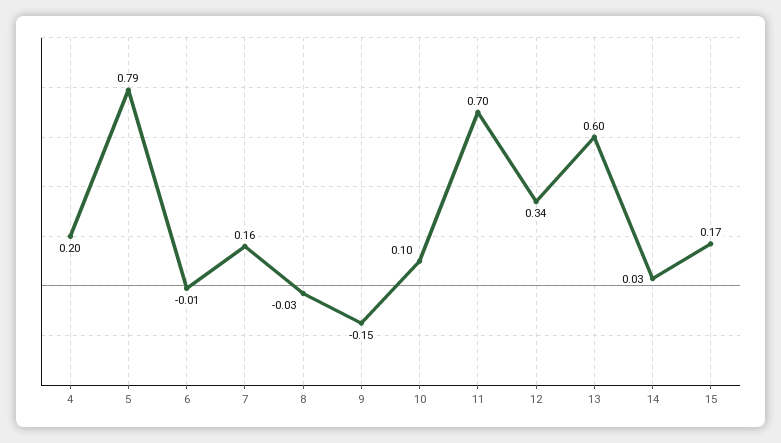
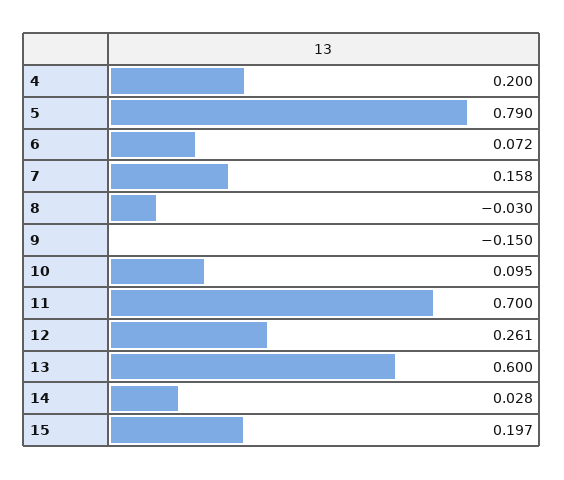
  {
    "4": 0.2,
    "5": 0.79,
-   "6": -0.01,
+   "6": 0.072,
    "7": 0.158,
    "8": -0.03,
    "9": -0.15,
    "10": 0.095,
    "11": 0.7,
-   "12": 0.34,
+   "12": 0.261,
    "13": 0.6,
    "14": 0.028,
-   "15": 0.17
+   "15": 0.197
  }

